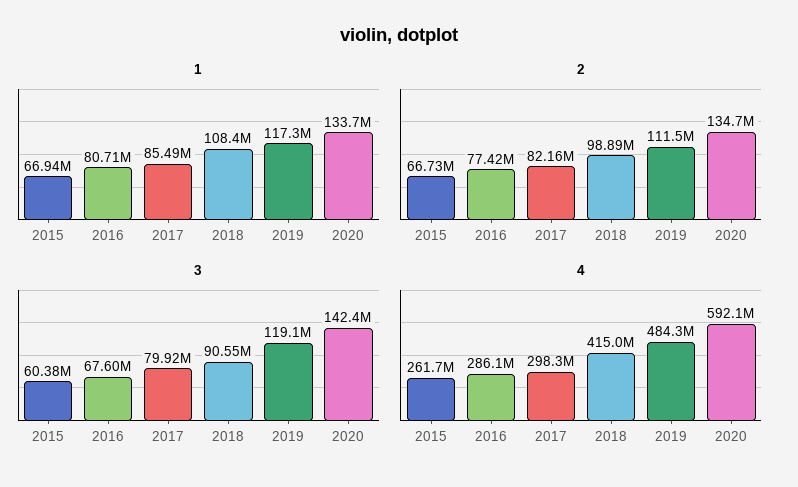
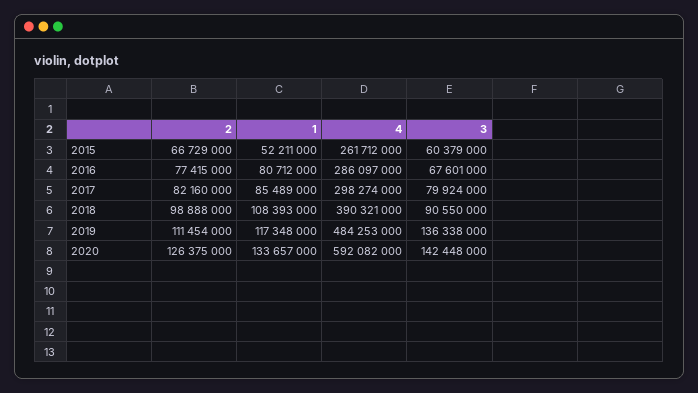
  {
    "1": {
-     "2015": 66940000,
+     "2015": 52211000,
      "2016": 80712000,
      "2017": 85489000,
      "2018": 108393000,
      "2019": 117348000,
      "2020": 133657000
    },
    "2": {
      "2015": 66729000,
      "2016": 77415000,
      "2017": 82160000,
      "2018": 98888000,
      "2019": 111454000,
-     "2020": 134700000
+     "2020": 126375000
    },
    "3": {
      "2015": 60379000,
      "2016": 67601000,
      "2017": 79924000,
      "2018": 90550000,
-     "2019": 119100000,
+     "2019": 136338000,
      "2020": 142448000
    },
    "4": {
      "2015": 261712000,
      "2016": 286097000,
      "2017": 298274000,
-     "2018": 415000000,
+     "2018": 390321000,
      "2019": 484253000,
      "2020": 592082000
    }
  }

